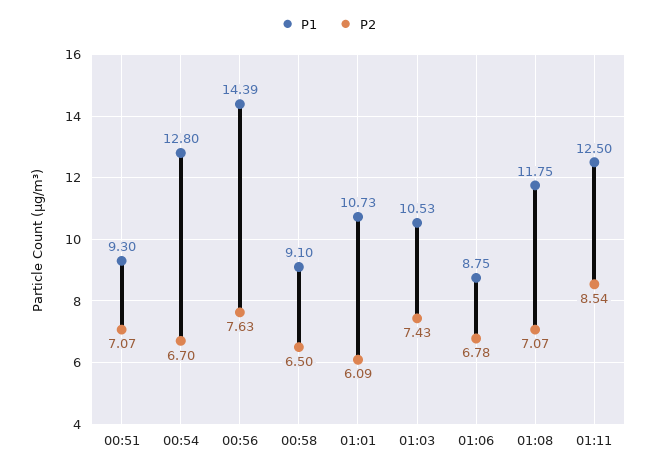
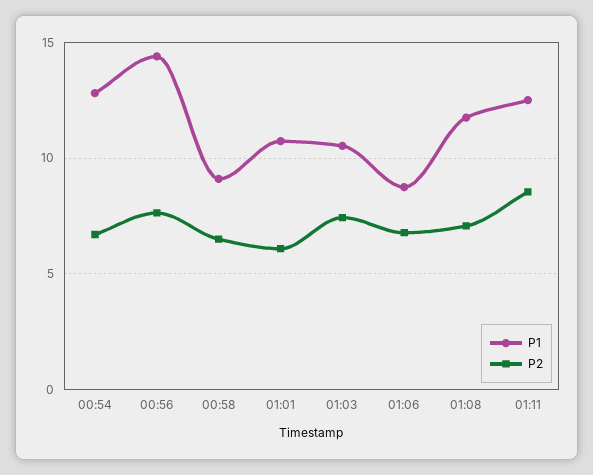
  {
    "P1": {
-     "00:51": 9.3,
      "00:54": 12.8,
      "00:56": 14.39,
      "00:58": 9.1,
      "01:01": 10.73,
      "01:03": 10.53,
      "01:06": 8.75,
      "01:08": 11.75,
      "01:11": 12.5
    },
    "P2": {
-     "00:51": 7.07,
      "00:54": 6.7,
      "00:56": 7.63,
      "00:58": 6.5,
      "01:01": 6.09,
      "01:03": 7.43,
      "01:06": 6.78,
      "01:08": 7.07,
      "01:11": 8.54
    }
  }

